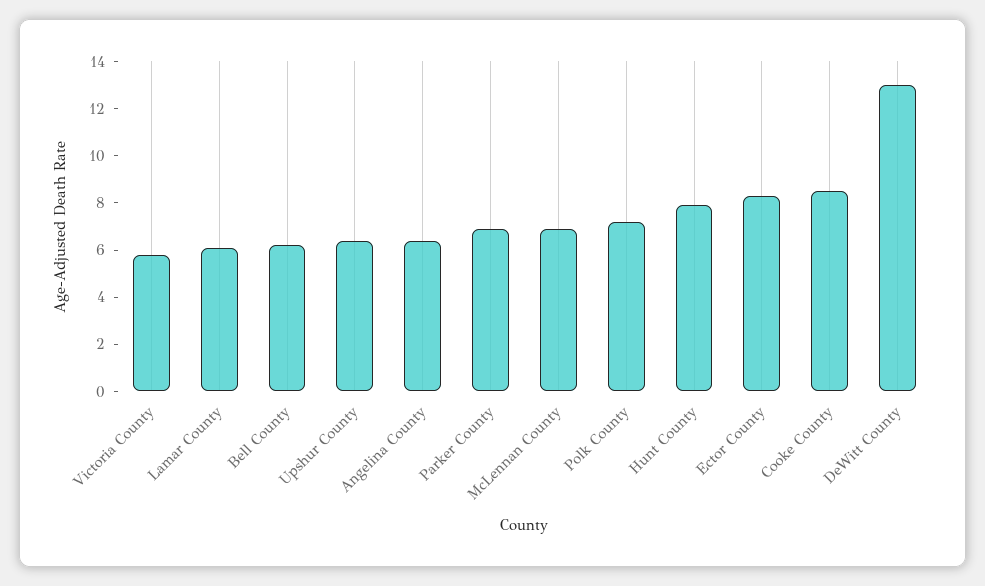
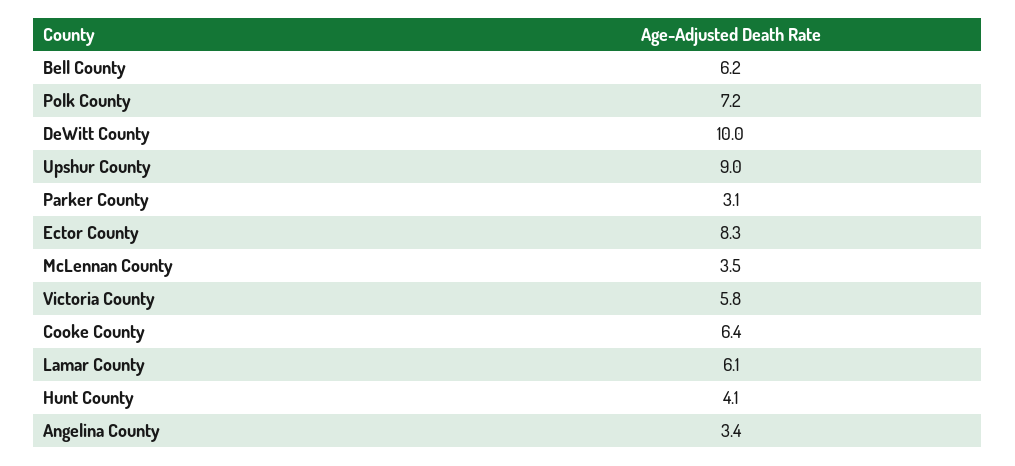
  {
    "Victoria County": 5.8,
    "Lamar County": 6.1,
    "Bell County": 6.2,
-   "Upshur County": 6.5,
+   "Upshur County": 9,
-   "Angelina County": 6.5,
+   "Angelina County": 3.4,
-   "Parker County": 7,
+   "Parker County": 3.1,
-   "McLennan County": 7,
+   "McLennan County": 3.5,
    "Polk County": 7.2,
-   "Hunt County": 8,
+   "Hunt County": 4.1,
    "Ector County": 8.3,
-   "Cooke County": 8.5,
+   "Cooke County": 6.4,
-   "DeWitt County": 13
+   "DeWitt County": 10
  }

